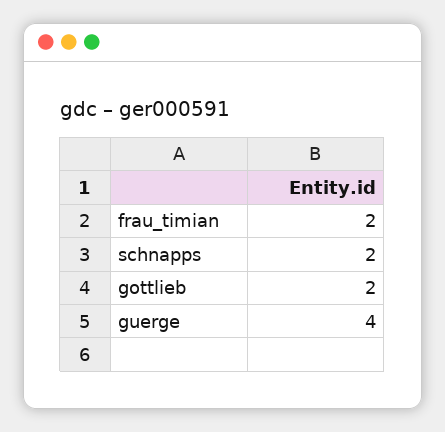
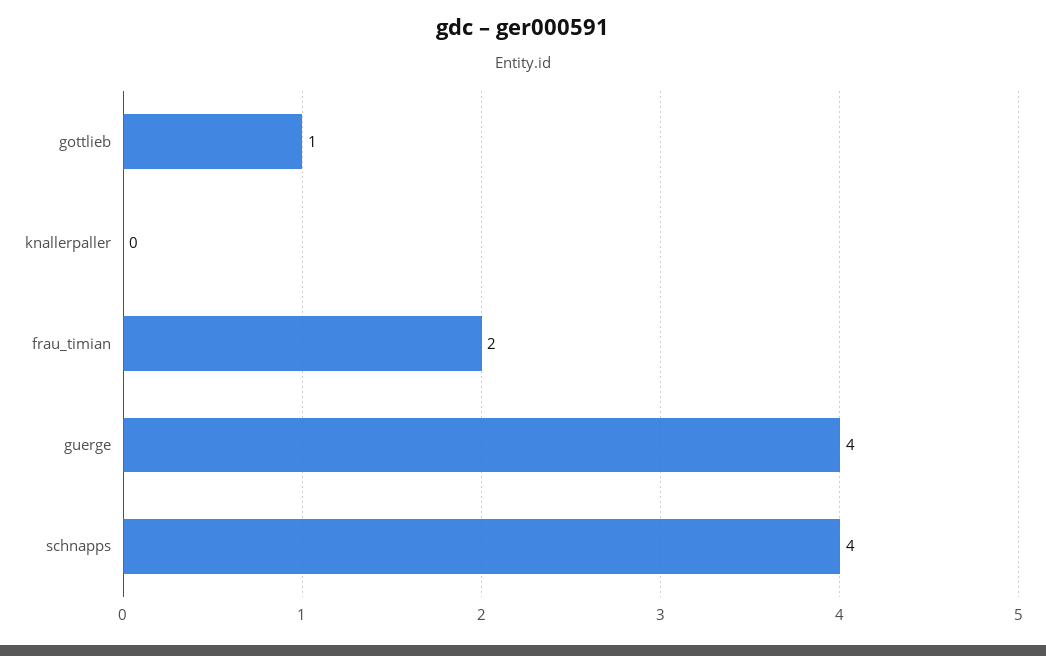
  {
    "frau_timian": 2,
-   "schnapps": 2,
+   "schnapps": 4,
-   "gottlieb": 2,
+   "gottlieb": 1,
-   "guerge": 4
+   "guerge": 4,
+   "knallerpaller": 0
  }

